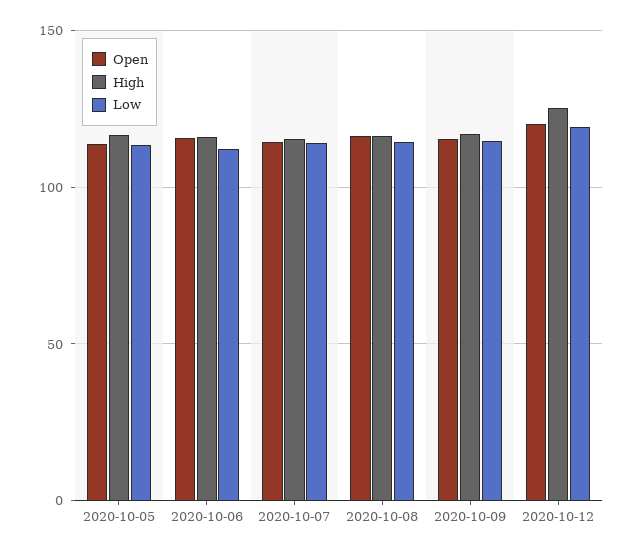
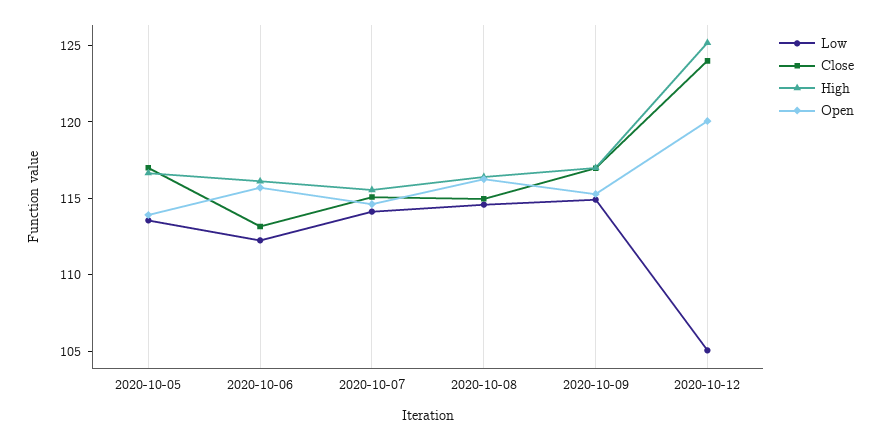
  {
    "Open": {
      "2020-10-05": 114,
      "2020-10-06": 116,
      "2020-10-07": 115,
      "2020-10-08": 116,
      "2020-10-09": 115,
      "2020-10-12": 120
    },
    "High": {
      "2020-10-05": 117,
      "2020-10-06": 116,
      "2020-10-07": 116,
      "2020-10-08": 116,
      "2020-10-09": 117,
      "2020-10-12": 125
    },
    "Low": {
      "2020-10-05": 114,
      "2020-10-06": 112,
      "2020-10-07": 114,
      "2020-10-08": 115,
      "2020-10-09": 115,
-     "2020-10-12": 120
+     "2020-10-12": 105
-   }
+   },
+   "Close": {
+     "2020-10-05": 117,
+     "2020-10-06": 113,
+     "2020-10-07": 115,
+     "2020-10-08": 115,
+     "2020-10-09": 117,
+     "2020-10-12": 124
+   }
  }

